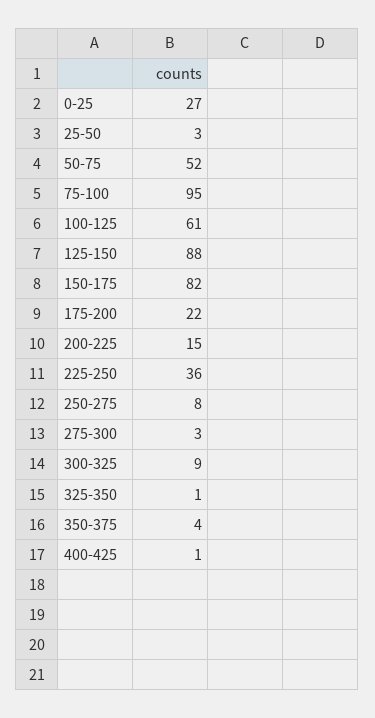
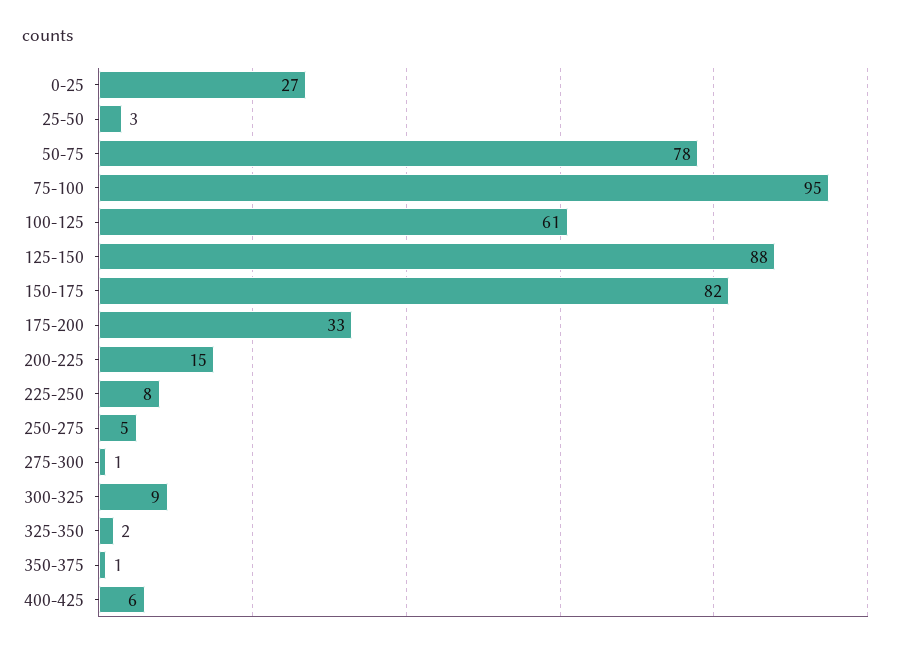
  {
    "0-25": 27,
    "25-50": 3,
-   "50-75": 52,
+   "50-75": 78,
    "75-100": 95,
    "100-125": 61,
    "125-150": 88,
    "150-175": 82,
-   "175-200": 22,
+   "175-200": 33,
    "200-225": 15,
-   "225-250": 36,
+   "225-250": 8,
-   "250-275": 8,
+   "250-275": 5,
-   "275-300": 3,
+   "275-300": 1,
    "300-325": 9,
-   "325-350": 1,
+   "325-350": 2,
-   "350-375": 4,
+   "350-375": 1,
-   "400-425": 1
+   "400-425": 6
  }

